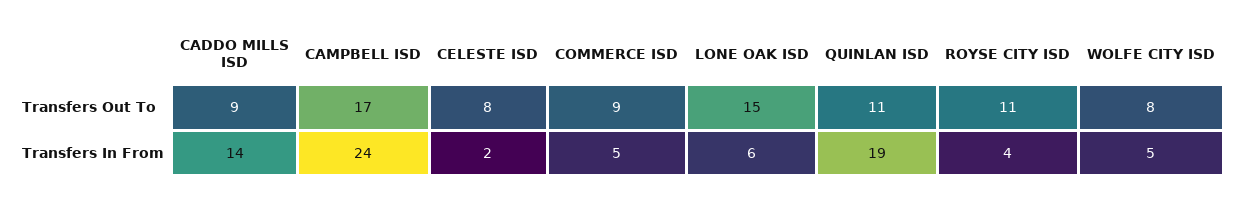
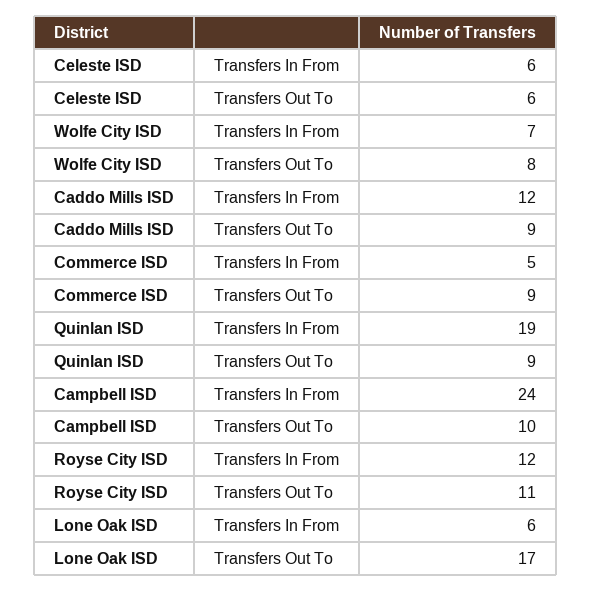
  {
    "CADDO MILLS ISD": {
      "Transfers Out To": 9,
-     "Transfers In From": 14
+     "Transfers In From": 12
    },
    "CAMPBELL ISD": {
-     "Transfers Out To": 17,
+     "Transfers Out To": 10,
      "Transfers In From": 24
    },
    "CELESTE ISD": {
-     "Transfers Out To": 8,
+     "Transfers Out To": 6,
-     "Transfers In From": 2
+     "Transfers In From": 6
    },
    "COMMERCE ISD": {
      "Transfers Out To": 9,
      "Transfers In From": 5
    },
    "LONE OAK ISD": {
-     "Transfers Out To": 15,
+     "Transfers Out To": 17,
      "Transfers In From": 6
    },
    "QUINLAN ISD": {
-     "Transfers Out To": 11,
+     "Transfers Out To": 9,
      "Transfers In From": 19
    },
    "ROYSE CITY ISD": {
      "Transfers Out To": 11,
-     "Transfers In From": 4
+     "Transfers In From": 12
    },
    "WOLFE CITY ISD": {
      "Transfers Out To": 8,
-     "Transfers In From": 5
+     "Transfers In From": 7
    }
  }

